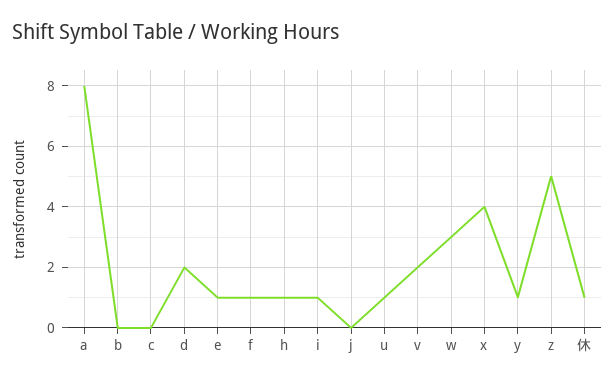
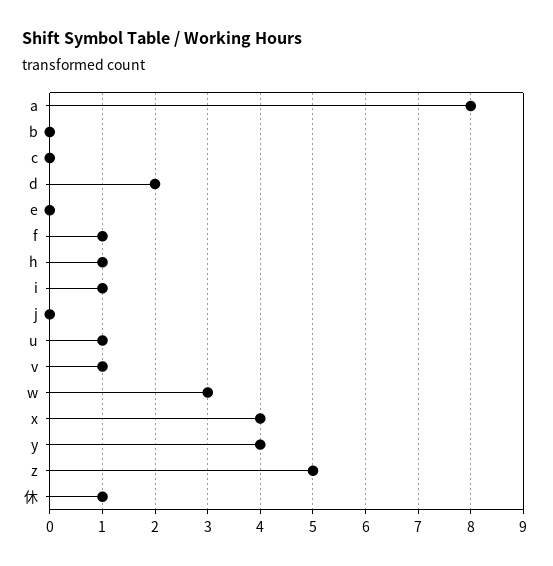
  {
    "a": 8,
    "b": 0,
    "c": 0,
    "d": 2,
-   "e": 1,
+   "e": 0,
    "f": 1,
    "h": 1,
    "i": 1,
    "j": 0,
    "u": 1,
-   "v": 2,
+   "v": 1,
    "w": 3,
    "x": 4,
-   "y": 1,
+   "y": 4,
    "z": 5,
    "休": 1
  }

